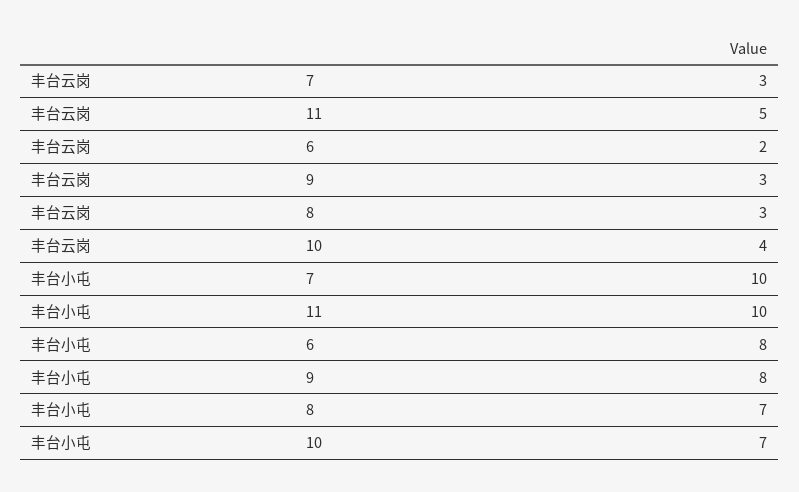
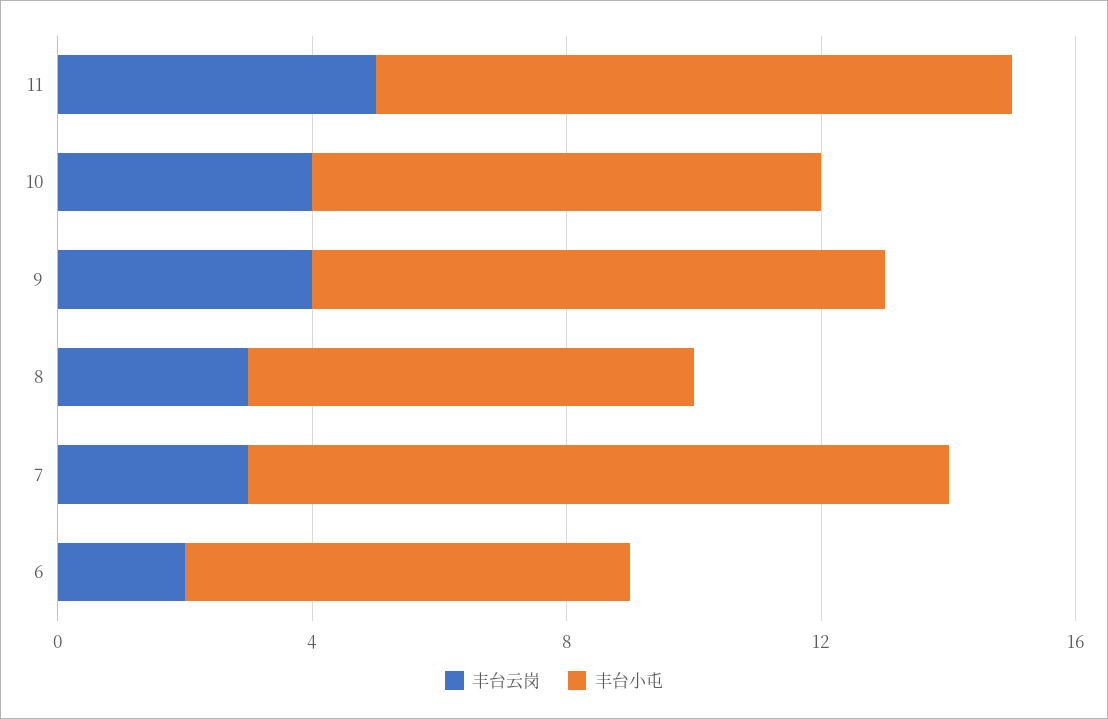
  {
    "丰台云岗": {
      "7": 3,
      "11": 5,
      "6": 2,
-     "9": 3,
+     "9": 4,
      "8": 3,
      "10": 4
    },
    "丰台小屯": {
-     "7": 10,
+     "7": 11,
      "11": 10,
-     "6": 8,
+     "6": 7,
-     "9": 8,
+     "9": 9,
      "8": 7,
-     "10": 7
+     "10": 8
    }
  }

